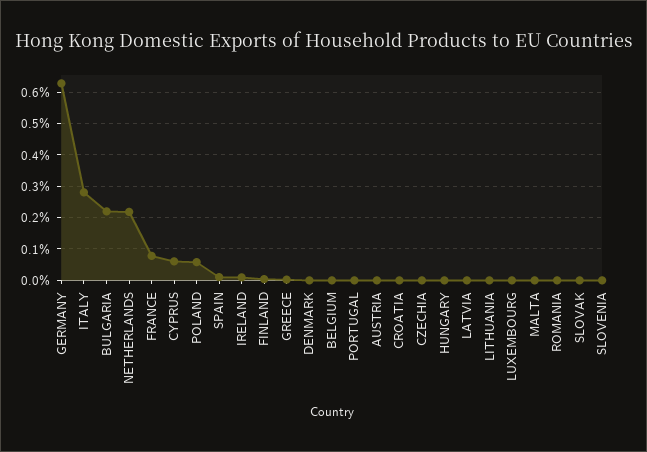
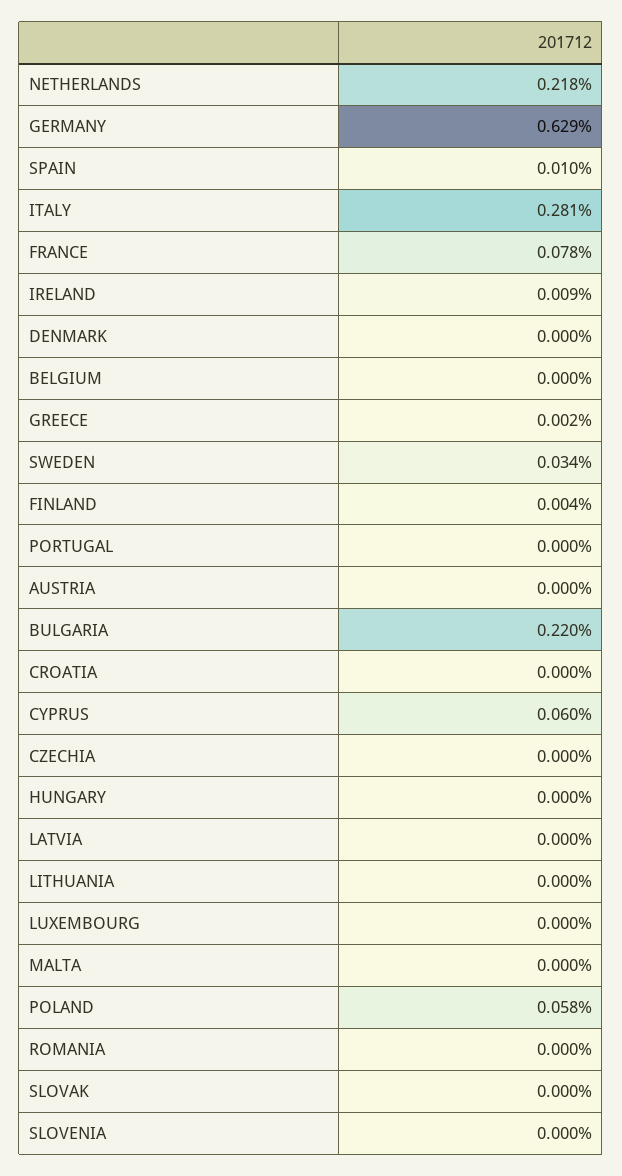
  {
    "GERMANY": 0.629,
    "ITALY": 0.281,
    "BULGARIA": 0.22,
    "NETHERLANDS": 0.218,
    "FRANCE": 0.078,
    "CYPRUS": 0.06,
    "POLAND": 0.058,
    "SPAIN": 0.01,
    "IRELAND": 0.009,
    "FINLAND": 0.004,
    "GREECE": 0.002,
    "DENMARK": 0,
    "BELGIUM": 0,
    "PORTUGAL": 0,
    "AUSTRIA": 0,
    "CROATIA": 0,
    "CZECHIA": 0,
    "HUNGARY": 0,
    "LATVIA": 0,
    "LITHUANIA": 0,
    "LUXEMBOURG": 0,
    "MALTA": 0,
    "ROMANIA": 0,
    "SLOVAK": 0,
-   "SLOVENIA": 0
+   "SLOVENIA": 0,
+   "SWEDEN": 0.034
  }

